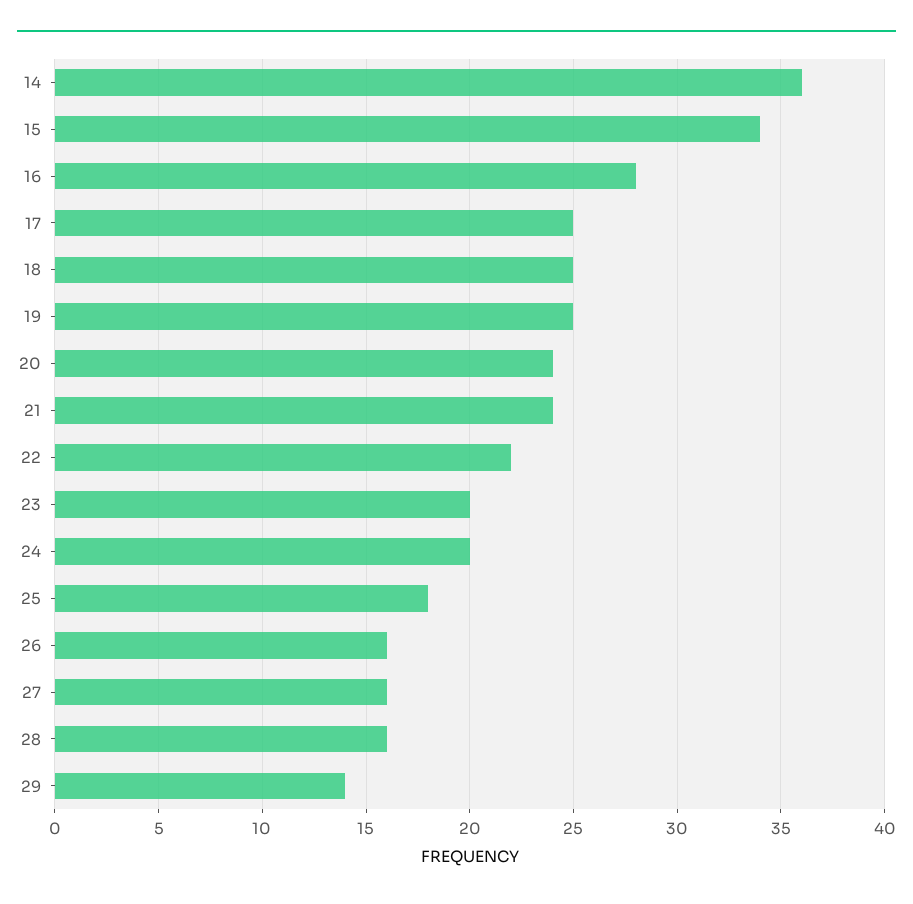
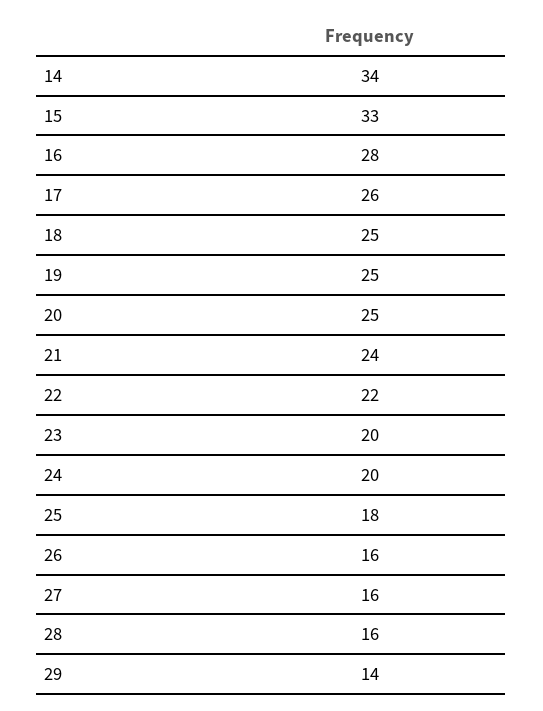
  {
-   "14": 36,
+   "14": 34,
-   "15": 34,
+   "15": 33,
    "16": 28,
-   "17": 25,
+   "17": 26,
    "18": 25,
    "19": 25,
-   "20": 24,
+   "20": 25,
    "21": 24,
    "22": 22,
    "23": 20,
    "24": 20,
    "25": 18,
    "26": 16,
    "27": 16,
    "28": 16,
    "29": 14
  }

